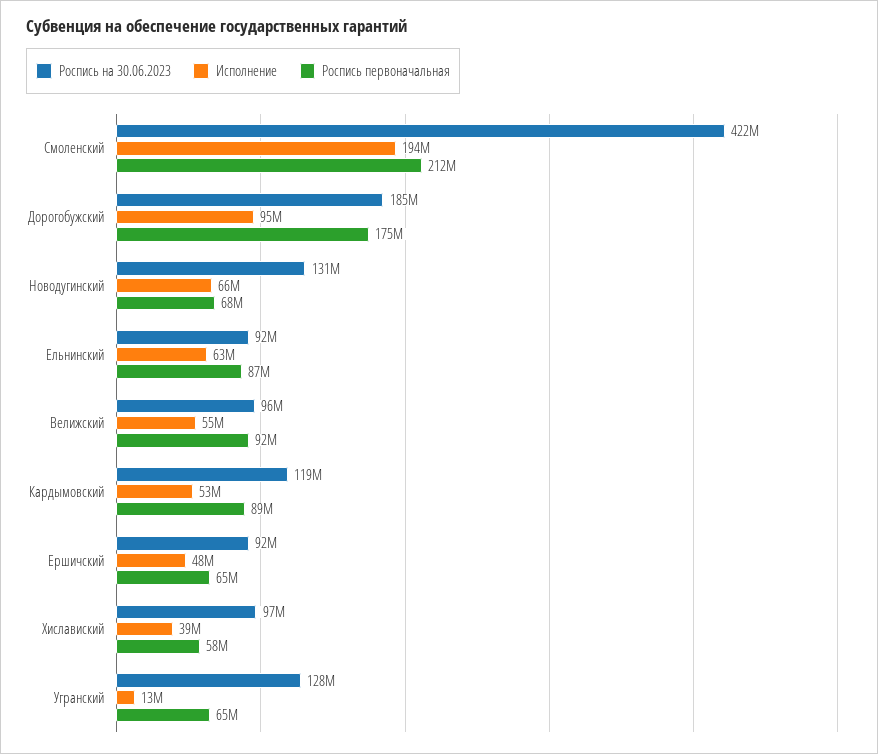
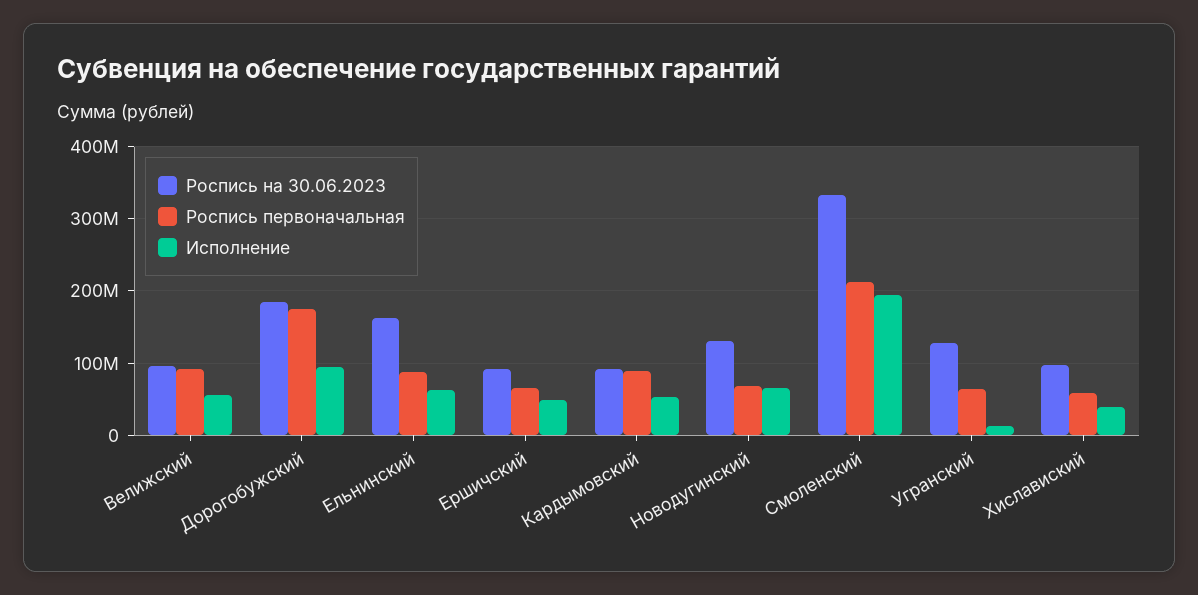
  {
    "Роспись на 30.06.2023": {
-     "Смоленский": 422000000,
+     "Смоленский": 330000000,
      "Дорогобужский": 185000000,
      "Новодугинский": 131000000,
-     "Ельнинский": 92000000,
+     "Ельнинский": 160000000,
      "Велижский": 96000000,
-     "Кардымовский": 119000000,
+     "Кардымовский": 90000000,
      "Ершичский": 92000000,
      "Хиславиский": 97000000,
      "Угранский": 128000000
    },
    "Исполнение": {
      "Смоленский": 194000000,
      "Дорогобужский": 95000000,
      "Новодугинский": 66000000,
      "Ельнинский": 63000000,
      "Велижский": 55000000,
      "Кардымовский": 53000000,
      "Ершичский": 48000000,
      "Хиславиский": 39000000,
      "Угранский": 13000000
    },
    "Роспись первоначальная": {
      "Смоленский": 212000000,
      "Дорогобужский": 175000000,
      "Новодугинский": 68000000,
      "Ельнинский": 87000000,
      "Велижский": 92000000,
      "Кардымовский": 89000000,
      "Ершичский": 65000000,
      "Хиславиский": 58000000,
      "Угранский": 65000000
    }
  }

